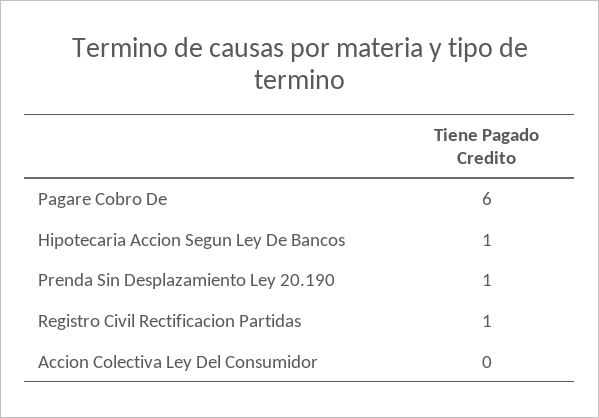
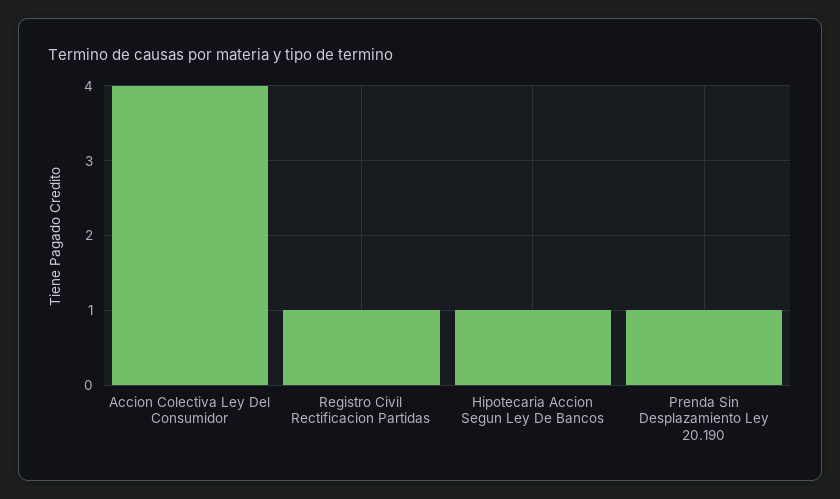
  {
-   "Pagare Cobro De": 6,
    "Hipotecaria Accion Segun Ley De Bancos": 1,
    "Prenda Sin Desplazamiento Ley 20.190": 1,
    "Registro Civil Rectificacion Partidas": 1,
-   "Accion Colectiva Ley Del Consumidor": 0
+   "Accion Colectiva Ley Del Consumidor": 4
  }

